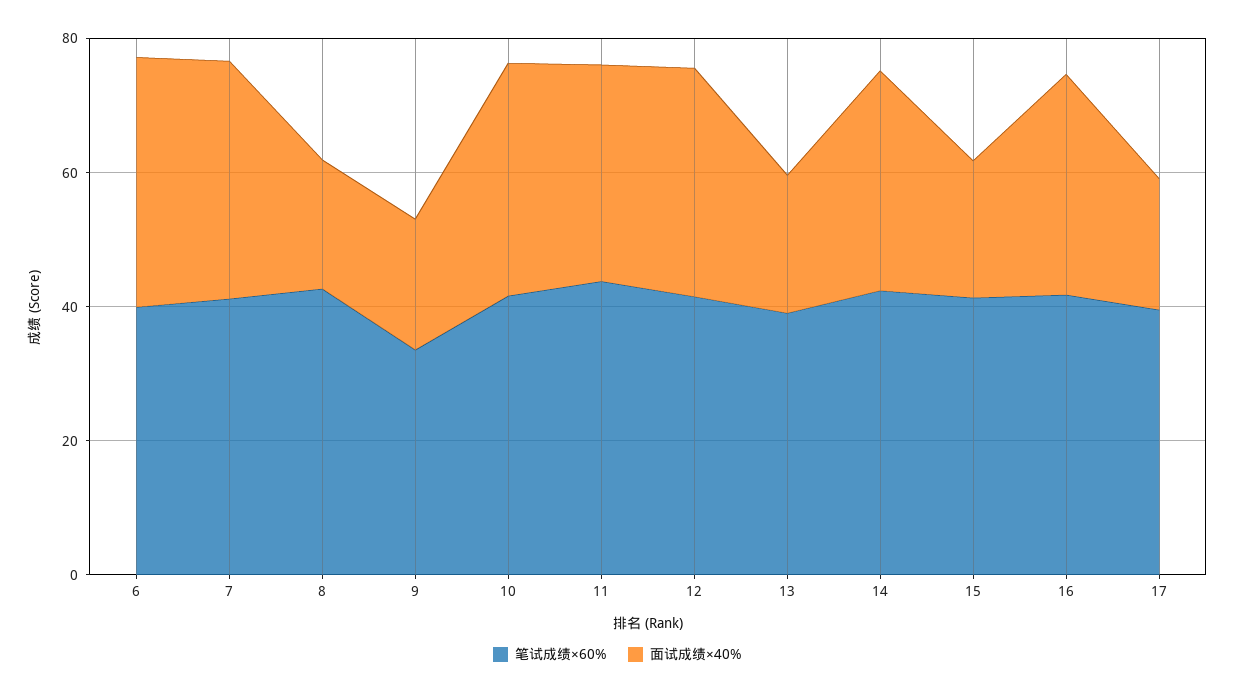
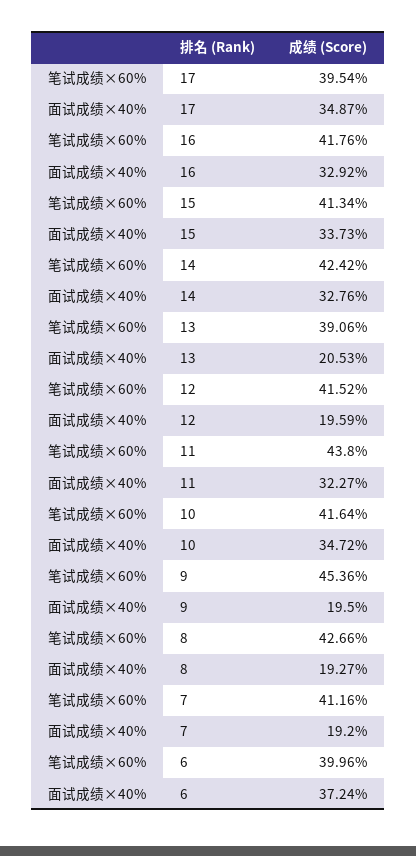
  {
    "笔试成绩×60%": {
      "6": 39.96,
      "7": 41.16,
      "8": 42.66,
-     "9": 35,
+     "9": 45.36,
      "10": 41.64,
      "11": 43.8,
      "12": 41.52,
      "13": 39.06,
      "14": 42.42,
      "15": 41.34,
      "16": 41.76,
      "17": 39.54
    },
    "面试成绩×40%": {
      "6": 37.24,
-     "7": 35,
+     "7": 19.2,
      "8": 19.27,
      "9": 19.5,
      "10": 34.72,
      "11": 32.27,
-     "12": 35,
+     "12": 19.59,
      "13": 20.53,
      "14": 32.76,
-     "15": 20,
+     "15": 33.73,
      "16": 32.92,
-     "17": 20
+     "17": 34.87
    }
  }

